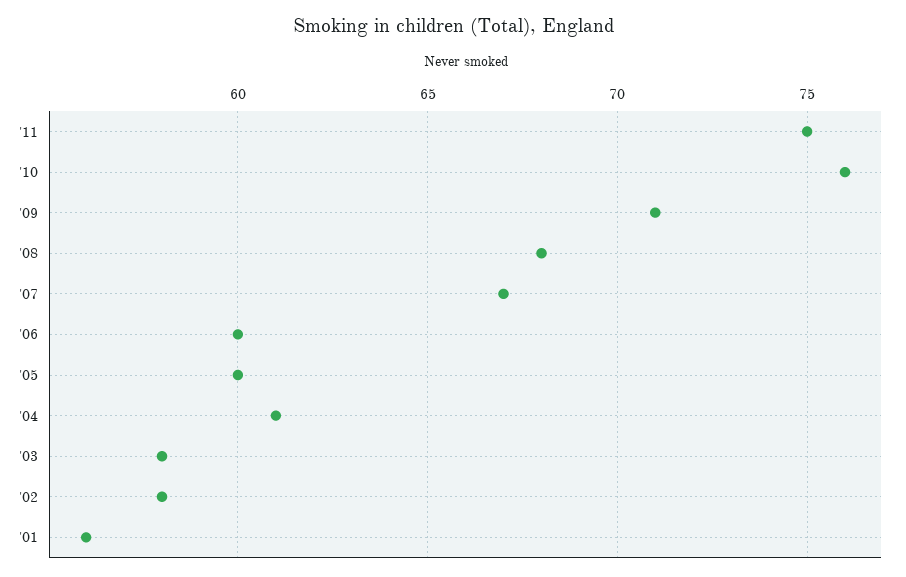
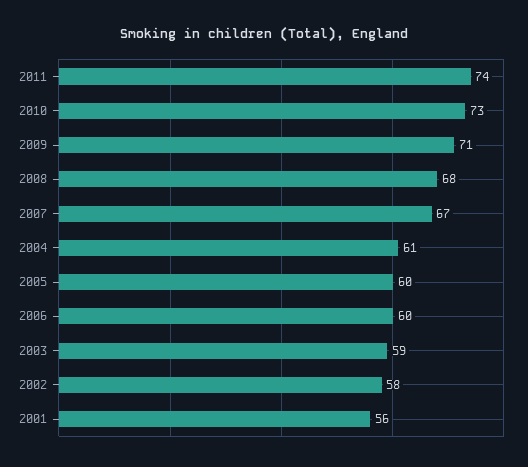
  {
-   "'11": 75,
+   "'11": 74,
-   "'10": 76,
+   "'10": 73,
    "'09": 71,
    "'08": 68,
    "'07": 67,
    "'06": 60,
    "'05": 60,
    "'04": 61,
-   "'03": 58,
+   "'03": 59,
    "'02": 58,
    "'01": 56
  }

